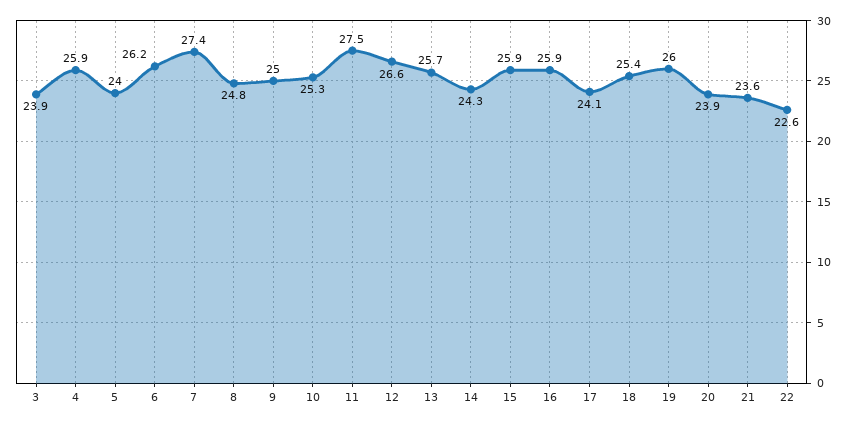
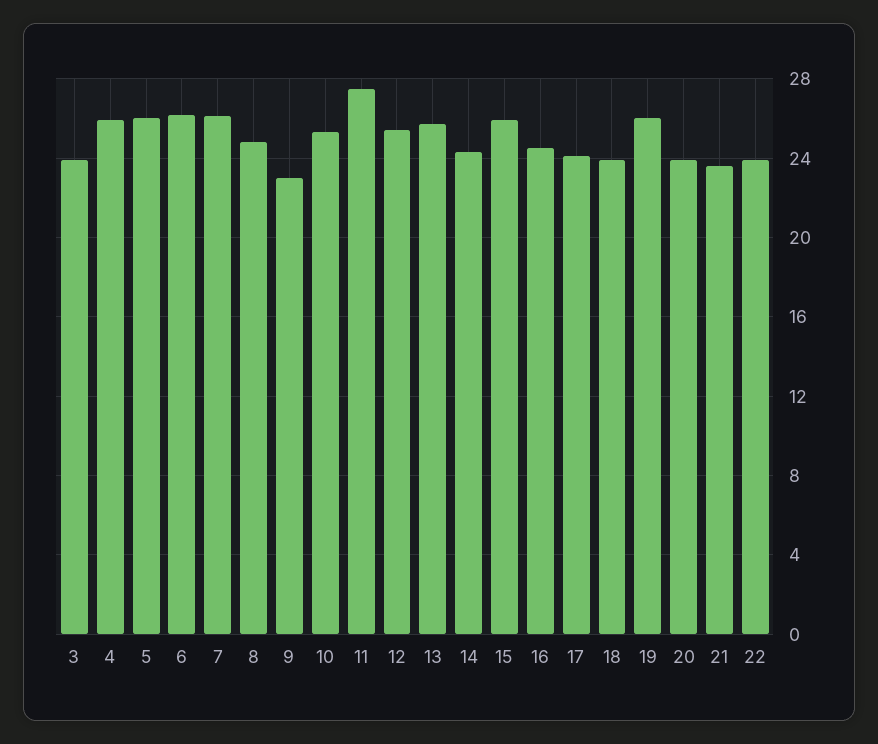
  {
    "3": 23.9,
    "4": 25.9,
-   "5": 24,
+   "5": 26,
    "6": 26.2,
-   "7": 27.4,
+   "7": 26,
    "8": 24.8,
-   "9": 25,
+   "9": 23,
    "10": 25.3,
    "11": 27.5,
-   "12": 26.6,
+   "12": 25.5,
    "13": 25.7,
    "14": 24.3,
    "15": 25.9,
-   "16": 25.9,
+   "16": 24.5,
    "17": 24.1,
-   "18": 25.4,
+   "18": 24,
    "19": 26,
    "20": 23.9,
    "21": 23.6,
-   "22": 22.6
+   "22": 24
  }

